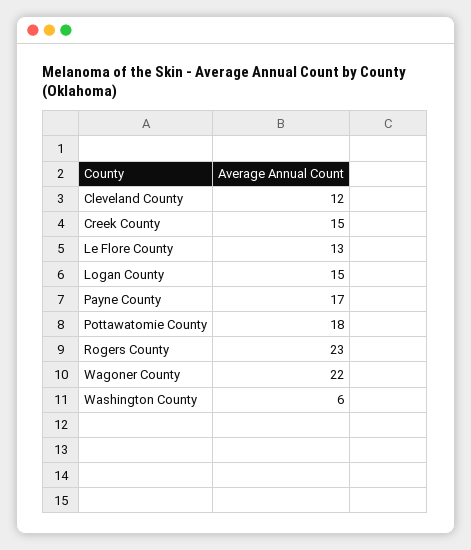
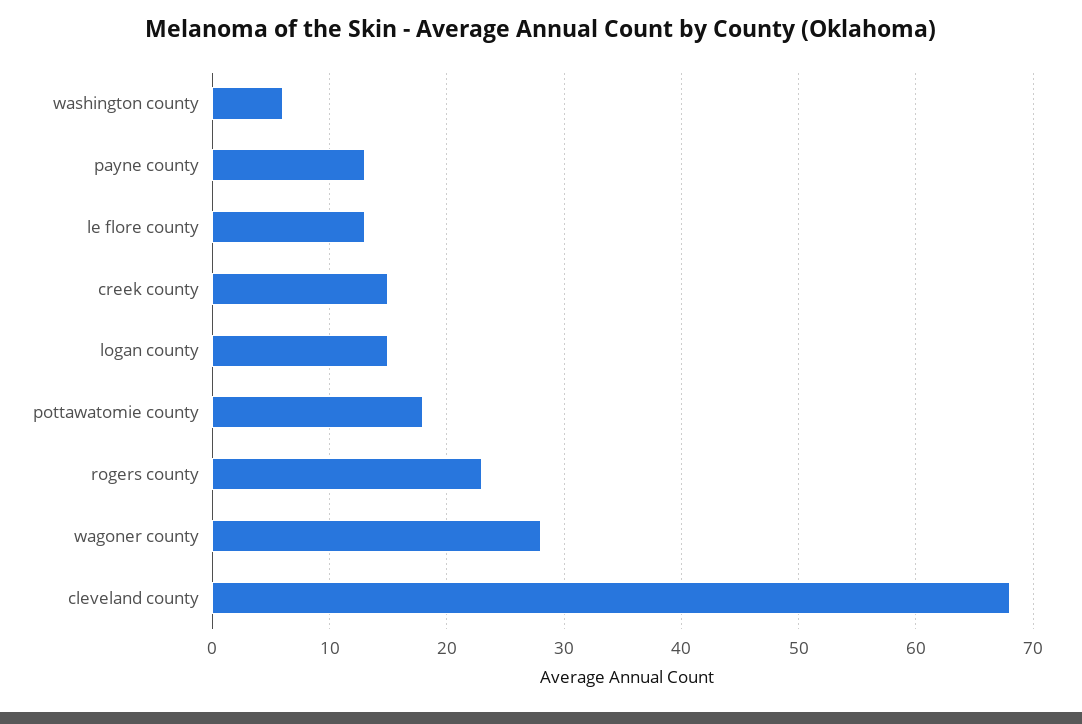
  {
-   "Cleveland County": 12,
+   "Cleveland County": 68,
    "Creek County": 15,
    "Le Flore County": 13,
    "Logan County": 15,
-   "Payne County": 17,
+   "Payne County": 13,
    "Pottawatomie County": 18,
    "Rogers County": 23,
-   "Wagoner County": 22,
+   "Wagoner County": 28,
    "Washington County": 6
  }

